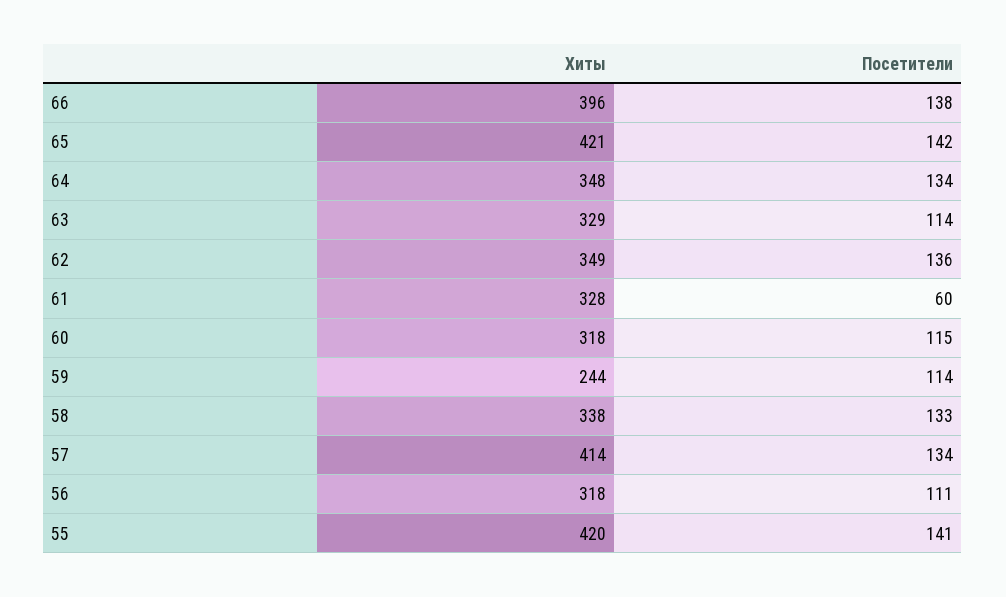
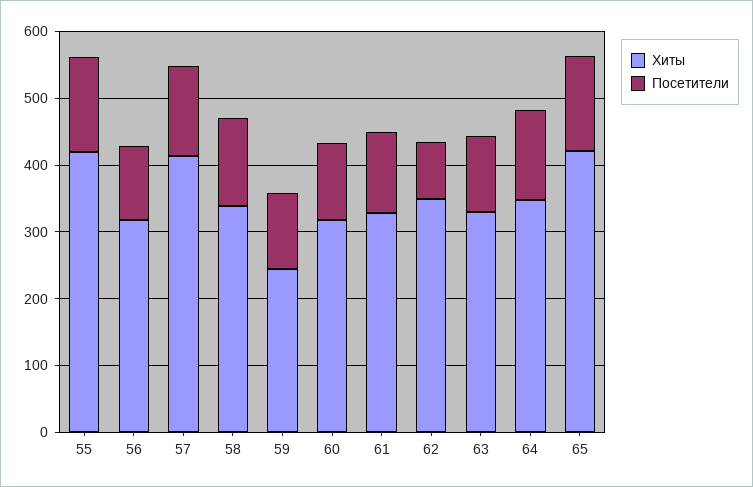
  {
    "Хиты": {
-     "66": 396,
      "65": 421,
      "64": 348,
      "63": 329,
      "62": 349,
      "61": 328,
      "60": 318,
      "59": 244,
      "58": 338,
      "57": 414,
      "56": 318,
      "55": 420
    },
    "Посетители": {
-     "66": 138,
      "65": 142,
      "64": 134,
      "63": 114,
-     "62": 136,
+     "62": 80,
-     "61": 60,
+     "61": 120,
      "60": 115,
      "59": 114,
      "58": 133,
      "57": 134,
      "56": 111,
      "55": 141
    }
  }

